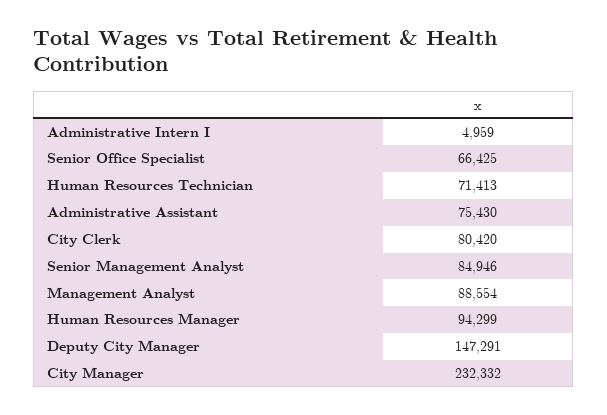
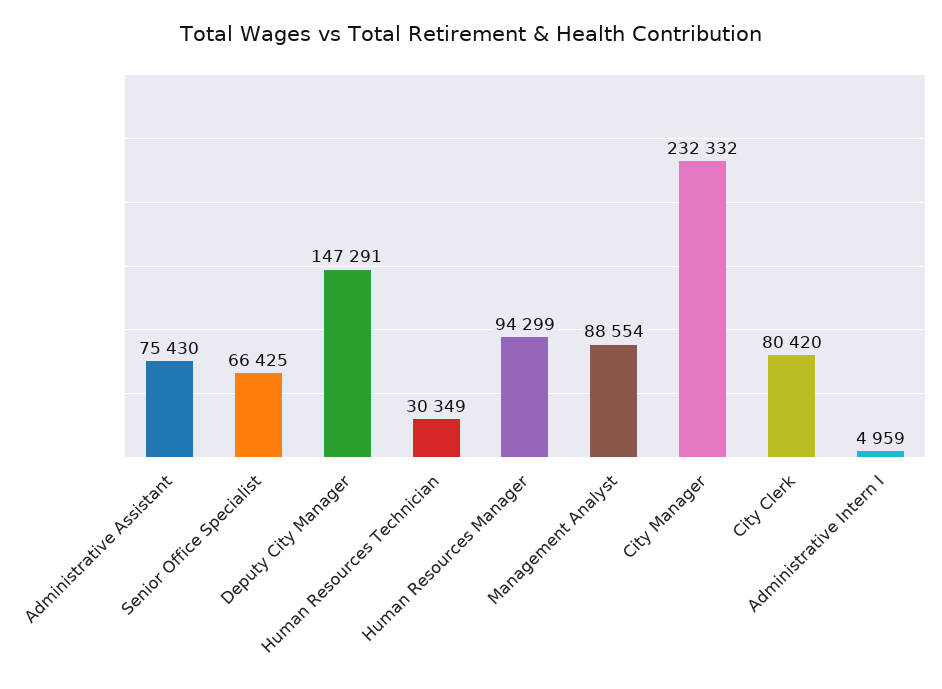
  {
    "Administrative Intern I": 4959,
    "Senior Office Specialist": 66425,
-   "Human Resources Technician": 71413,
+   "Human Resources Technician": 30349,
    "Administrative Assistant": 75430,
    "City Clerk": 80420,
-   "Senior Management Analyst": 84946,
    "Management Analyst": 88554,
    "Human Resources Manager": 94299,
    "Deputy City Manager": 147291,
    "City Manager": 232332
  }

